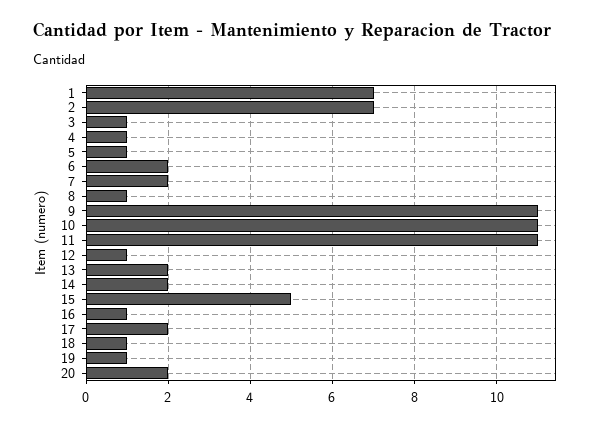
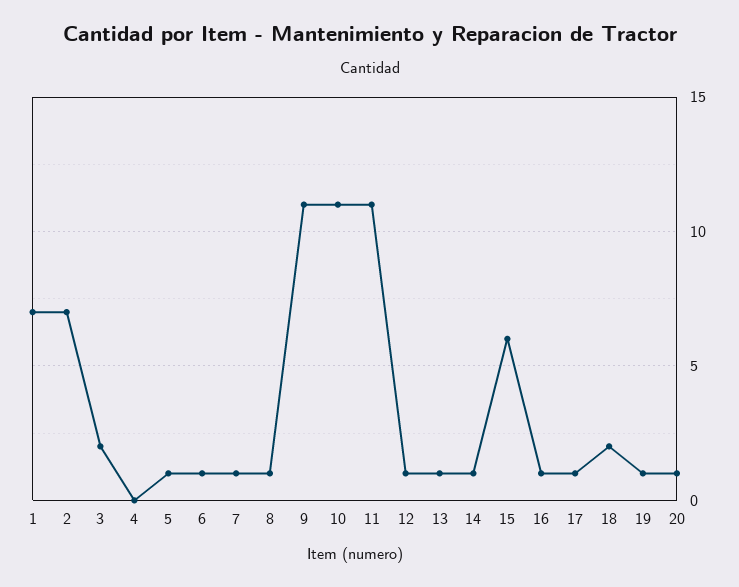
  {
    "1": 7,
    "2": 7,
-   "3": 1,
+   "3": 2,
-   "4": 1,
+   "4": 0,
    "5": 1,
-   "6": 2,
+   "6": 1,
-   "7": 2,
+   "7": 1,
    "8": 1,
    "9": 11,
    "10": 11,
    "11": 11,
    "12": 1,
-   "13": 2,
+   "13": 1,
-   "14": 2,
+   "14": 1,
-   "15": 5,
+   "15": 6,
    "16": 1,
-   "17": 2,
+   "17": 1,
-   "18": 1,
+   "18": 2,
    "19": 1,
-   "20": 2
+   "20": 1
  }

